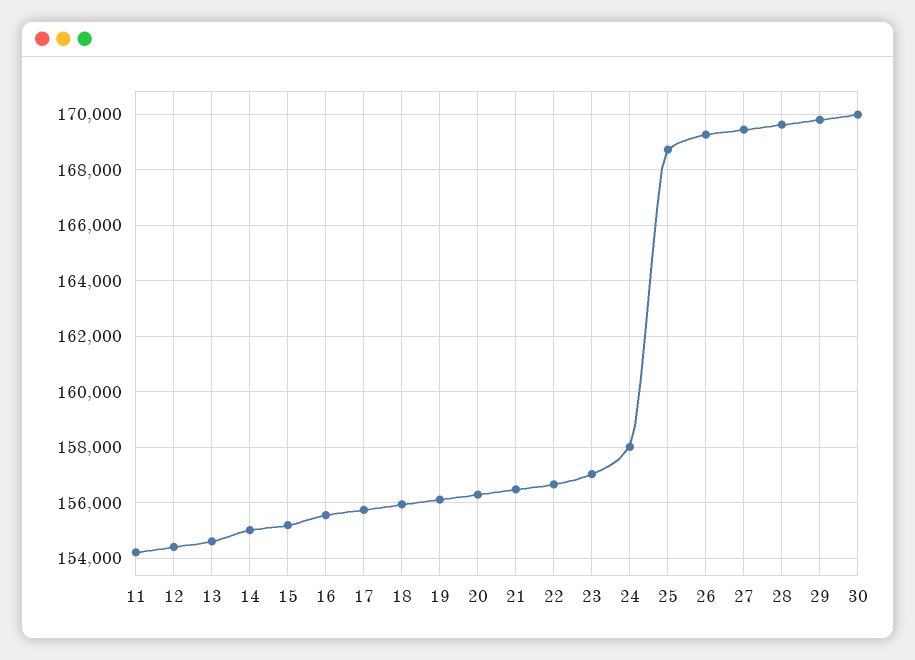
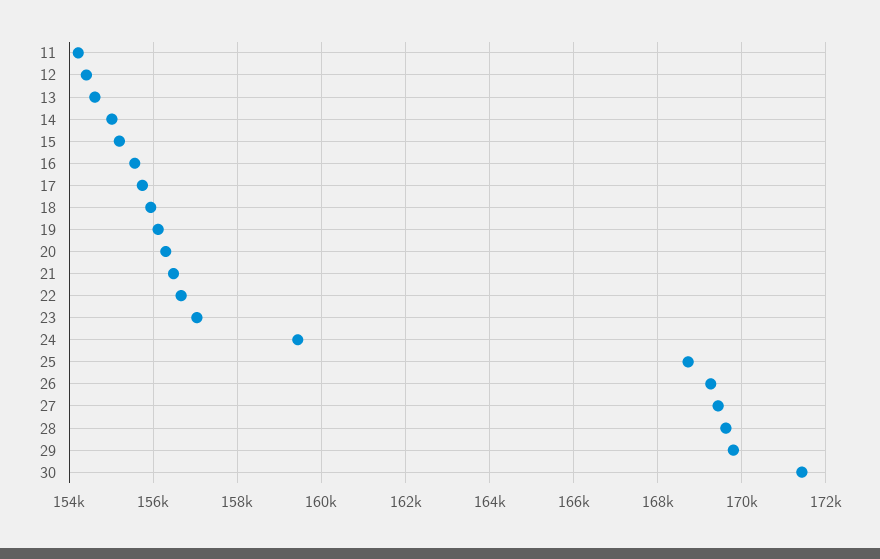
  {
    "11": 154200,
    "12": 154400,
    "13": 154600,
    "14": 155000,
    "15": 155200,
    "16": 155600,
    "17": 155800,
    "18": 156000,
    "19": 156200,
    "20": 156200,
    "21": 156400,
    "22": 156600,
    "23": 157000,
-   "24": 158000,
+   "24": 159400,
    "25": 168800,
    "26": 169200,
    "27": 169400,
    "28": 169600,
    "29": 169800,
-   "30": 170000
+   "30": 171400
  }

